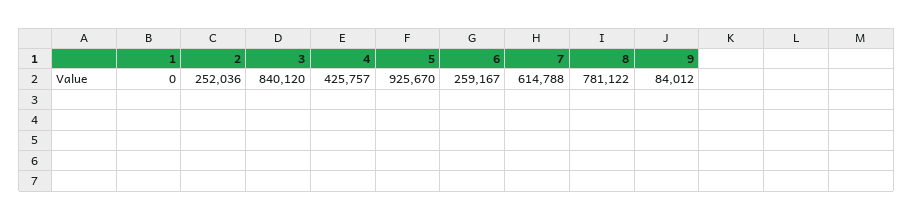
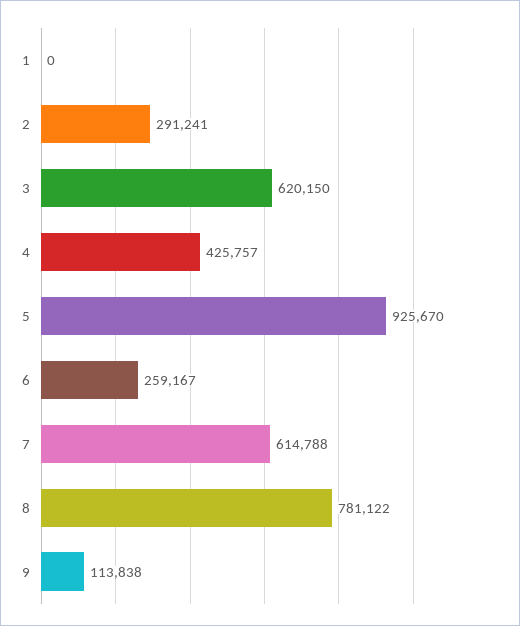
  {
    "1": 0,
-   "2": 252036,
+   "2": 291241,
-   "3": 840120,
+   "3": 620150,
    "4": 425757,
    "5": 925670,
    "6": 259167,
    "7": 614788,
    "8": 781122,
-   "9": 84012
+   "9": 113838
  }

